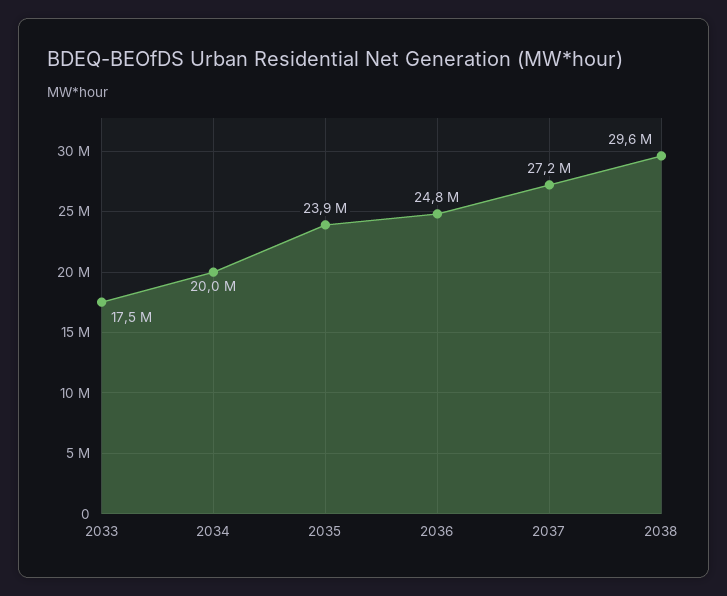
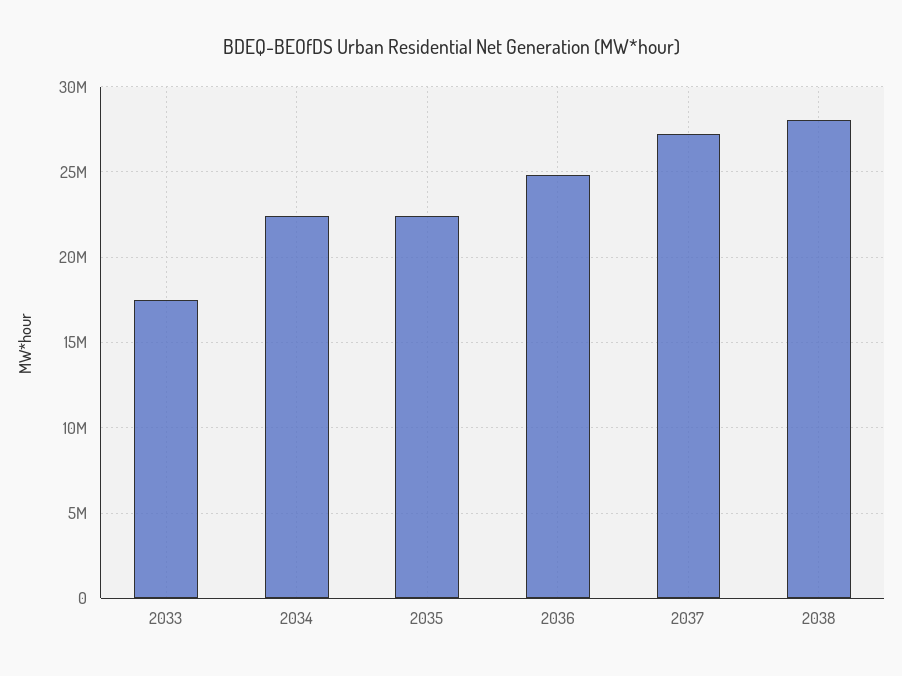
  {
    "2033": 17500000,
-   "2034": 20000000,
+   "2034": 22500000,
-   "2035": 23900000,
+   "2035": 22500000,
    "2036": 24800000,
    "2037": 27200000,
-   "2038": 29600000
+   "2038": 28000000
  }

